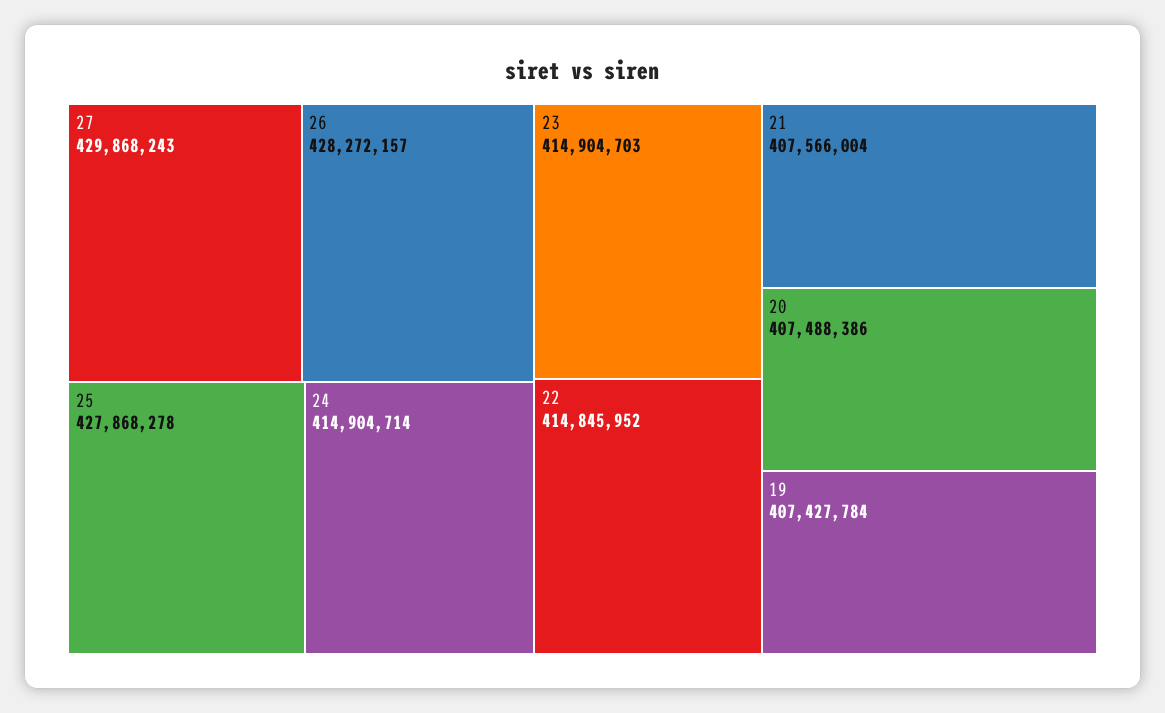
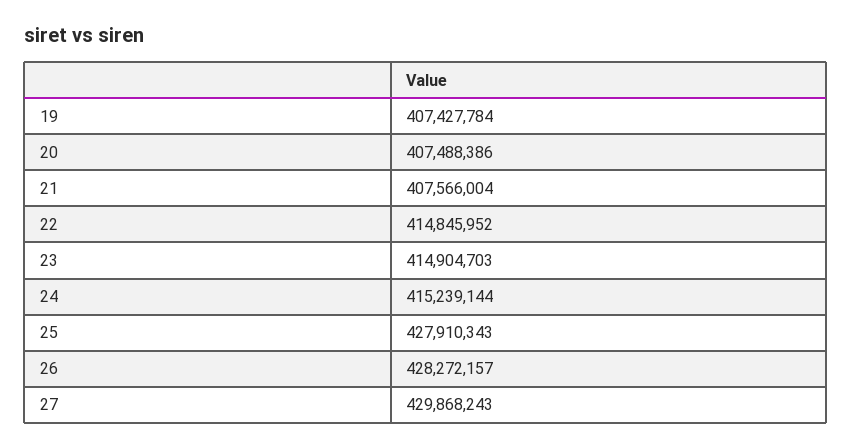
  {
    "27": 429868243,
    "26": 428272157,
-   "25": 427868278,
+   "25": 427910343,
-   "24": 414904714,
+   "24": 415239144,
    "23": 414904703,
    "22": 414845952,
    "21": 407566004,
    "20": 407488386,
    "19": 407427784
  }

